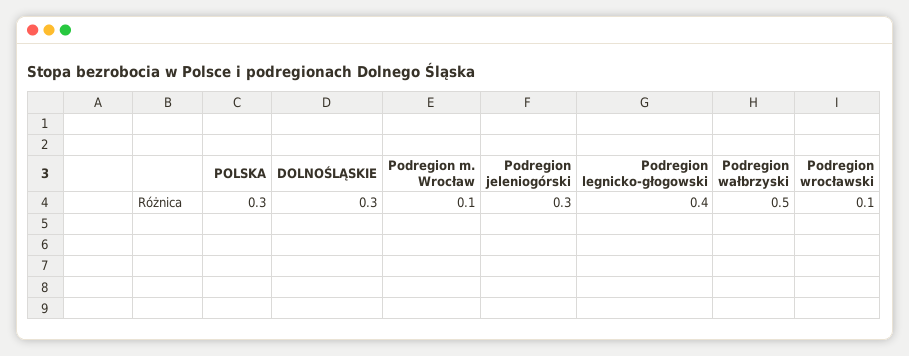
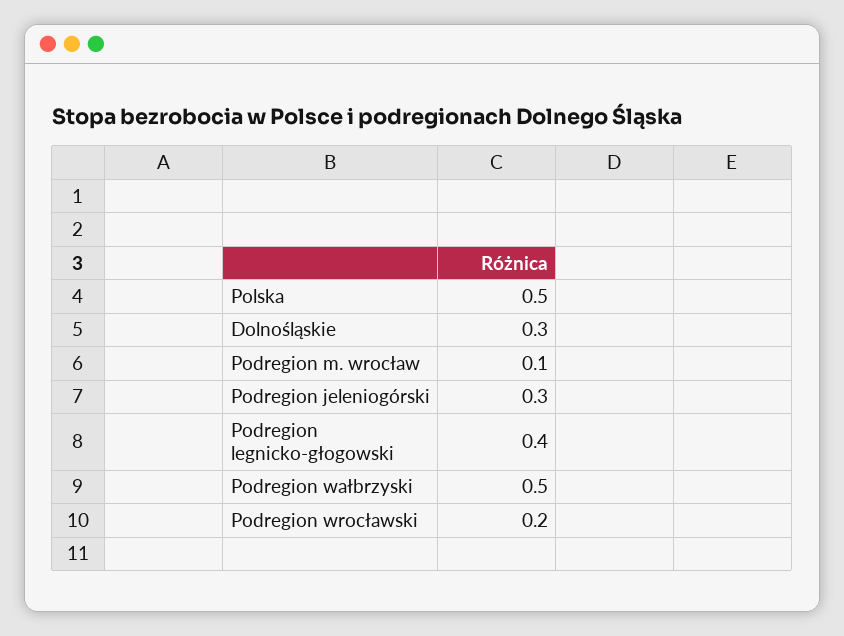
  {
-   "POLSKA": 0.3,
+   "POLSKA": 0.5,
    "DOLNOŚLĄSKIE": 0.3,
    "Podregion m. Wrocław": 0.1,
    "Podregion jeleniogórski": 0.3,
    "Podregion legnicko-głogowski": 0.4,
    "Podregion wałbrzyski": 0.5,
-   "Podregion wrocławski": 0.1
+   "Podregion wrocławski": 0.2
  }

